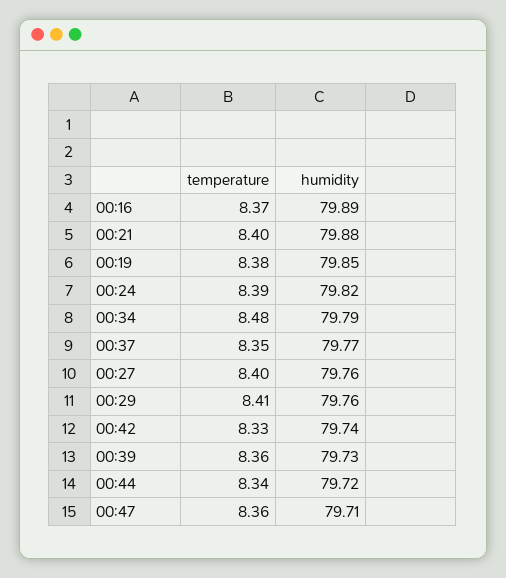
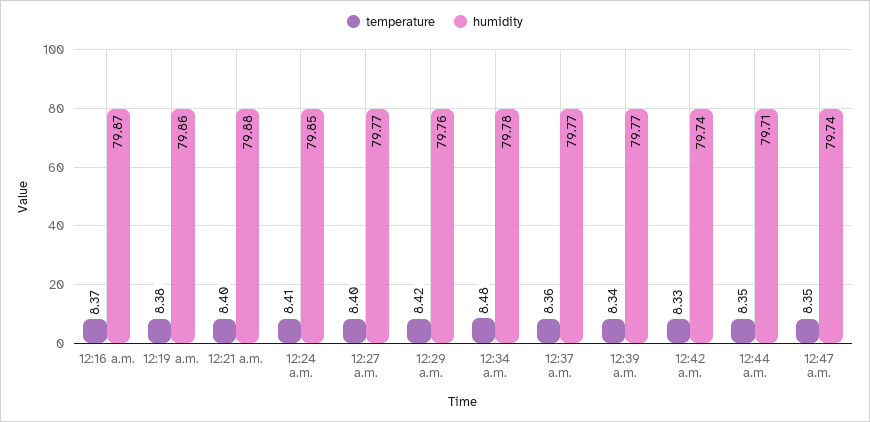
  {
    "temperature": {
      "00:16": 8.37,
      "00:21": 8.4,
      "00:19": 8.38,
-     "00:24": 8.39,
+     "00:24": 8.41,
      "00:34": 8.48,
-     "00:37": 8.35,
+     "00:37": 8.36,
      "00:27": 8.4,
-     "00:29": 8.41,
+     "00:29": 8.42,
      "00:42": 8.33,
-     "00:39": 8.36,
+     "00:39": 8.34,
-     "00:44": 8.34,
+     "00:44": 8.35,
-     "00:47": 8.36
+     "00:47": 8.35
    },
    "humidity": {
-     "00:16": 79.89,
+     "00:16": 79.87,
      "00:21": 79.88,
-     "00:19": 79.85,
+     "00:19": 79.86,
-     "00:24": 79.82,
+     "00:24": 79.85,
-     "00:34": 79.79,
+     "00:34": 79.78,
      "00:37": 79.77,
-     "00:27": 79.76,
+     "00:27": 79.77,
      "00:29": 79.76,
      "00:42": 79.74,
-     "00:39": 79.73,
+     "00:39": 79.77,
-     "00:44": 79.72,
+     "00:44": 79.71,
-     "00:47": 79.71
+     "00:47": 79.74
    }
  }

